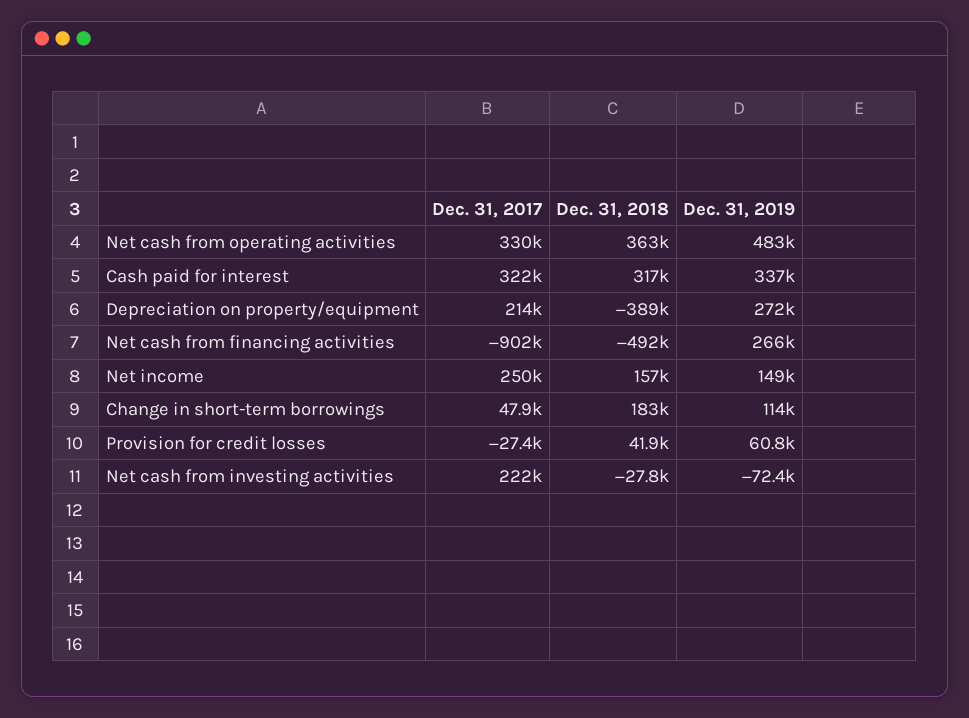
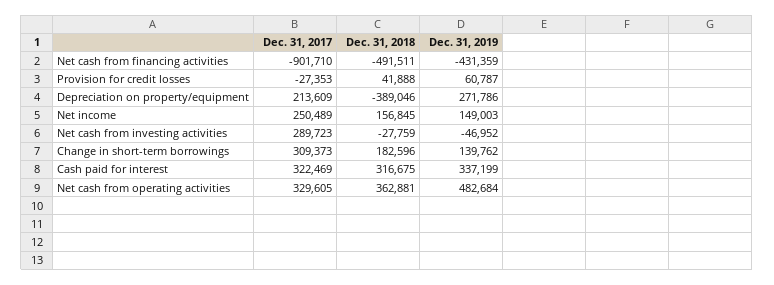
  {
    "Dec. 31, 2017": {
      "Net cash from operating activities": 329605,
      "Cash paid for interest": 322469,
      "Depreciation on property/equipment": 213609,
      "Net cash from financing activities": -901710,
      "Net income": 250489,
-     "Change in short-term borrowings": 47900,
+     "Change in short-term borrowings": 309373,
      "Provision for credit losses": -27353,
-     "Net cash from investing activities": 222000
+     "Net cash from investing activities": 289723
    },
    "Dec. 31, 2018": {
      "Net cash from operating activities": 362881,
      "Cash paid for interest": 316675,
      "Depreciation on property/equipment": -389046,
      "Net cash from financing activities": -491511,
      "Net income": 156845,
      "Change in short-term borrowings": 182596,
      "Provision for credit losses": 41888,
      "Net cash from investing activities": -27759
    },
    "Dec. 31, 2019": {
      "Net cash from operating activities": 482684,
      "Cash paid for interest": 337199,
      "Depreciation on property/equipment": 271786,
-     "Net cash from financing activities": 266000,
+     "Net cash from financing activities": -431359,
      "Net income": 149003,
-     "Change in short-term borrowings": 114000,
+     "Change in short-term borrowings": 139762,
      "Provision for credit losses": 60787,
-     "Net cash from investing activities": -72400
+     "Net cash from investing activities": -46952
    }
  }

